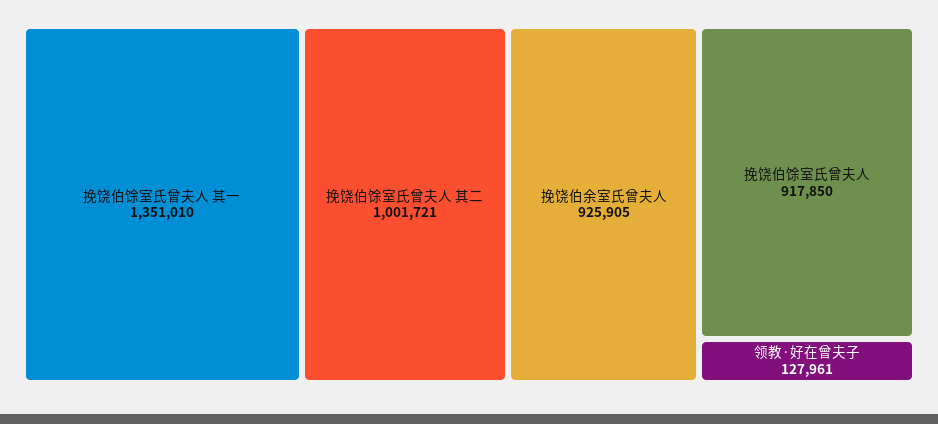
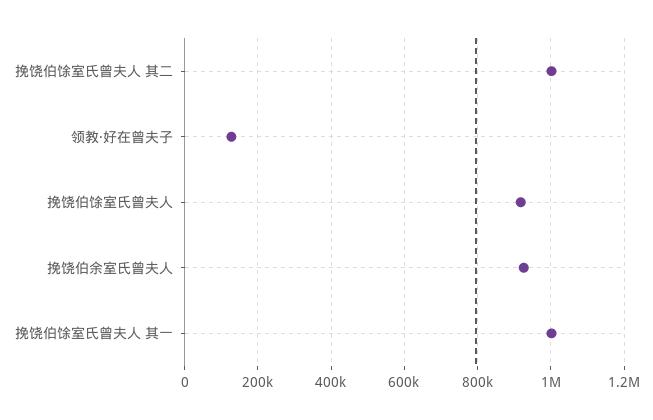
  {
-   "挽饶伯馀室氏曾夫人 其一": 1351010,
+   "挽饶伯馀室氏曾夫人 其一": 1000000,
    "挽饶伯馀室氏曾夫人 其二": 1001721,
    "挽饶伯余室氏曾夫人": 925905,
    "挽饶伯馀室氏曾夫人": 917850,
    "领教·好在曾夫子": 127961
  }

